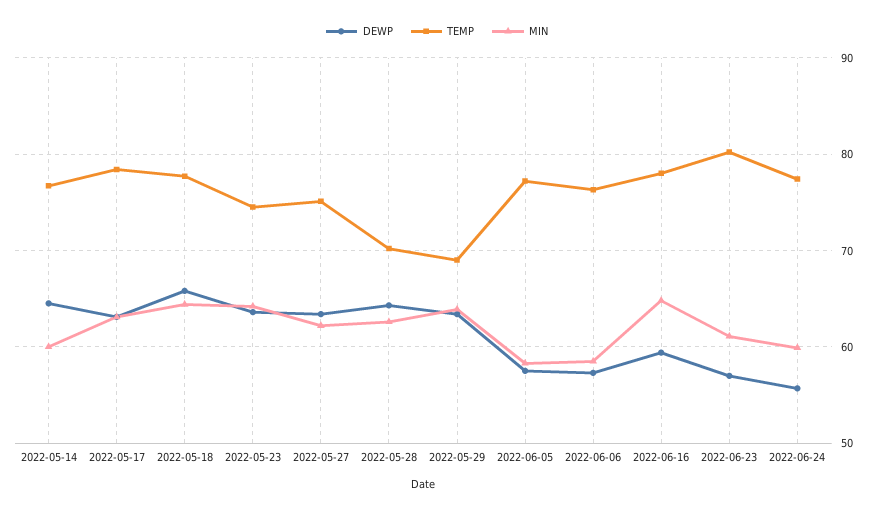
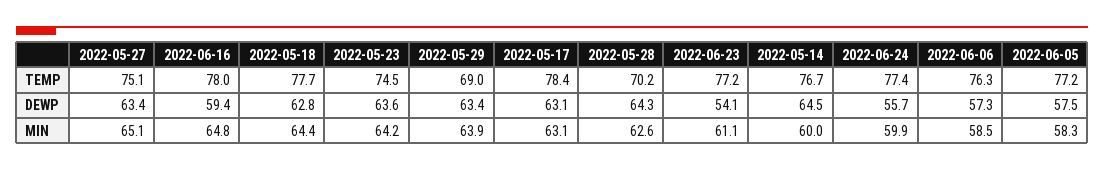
  {
    "DEWP": {
      "2022-05-14": 64.5,
      "2022-05-17": 63.1,
-     "2022-05-18": 66,
+     "2022-05-18": 62.8,
      "2022-05-23": 63.6,
      "2022-05-27": 63.4,
      "2022-05-28": 64.3,
      "2022-05-29": 63.4,
      "2022-06-05": 57.5,
      "2022-06-06": 57.3,
      "2022-06-16": 59.4,
-     "2022-06-23": 57,
+     "2022-06-23": 54.1,
      "2022-06-24": 55.7
    },
    "TEMP": {
      "2022-05-14": 76.7,
      "2022-05-17": 78.4,
      "2022-05-18": 77.7,
      "2022-05-23": 74.5,
      "2022-05-27": 75.1,
      "2022-05-28": 70.2,
      "2022-05-29": 69,
      "2022-06-05": 77.2,
      "2022-06-06": 76.3,
      "2022-06-16": 78,
-     "2022-06-23": 80,
+     "2022-06-23": 77.2,
      "2022-06-24": 77.4
    },
    "MIN": {
      "2022-05-14": 60,
      "2022-05-17": 63.1,
      "2022-05-18": 64.4,
      "2022-05-23": 64.2,
-     "2022-05-27": 62,
+     "2022-05-27": 65.1,
      "2022-05-28": 62.6,
      "2022-05-29": 63.9,
      "2022-06-05": 58.3,
      "2022-06-06": 58.5,
      "2022-06-16": 64.8,
      "2022-06-23": 61.1,
      "2022-06-24": 59.9
    }
  }

